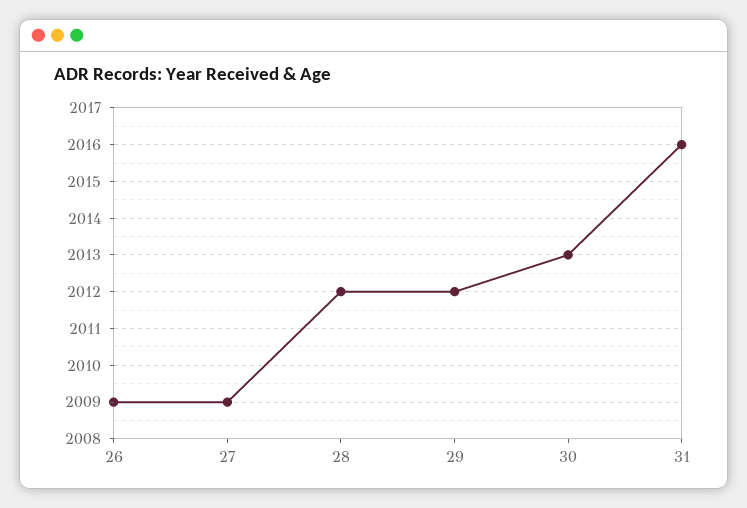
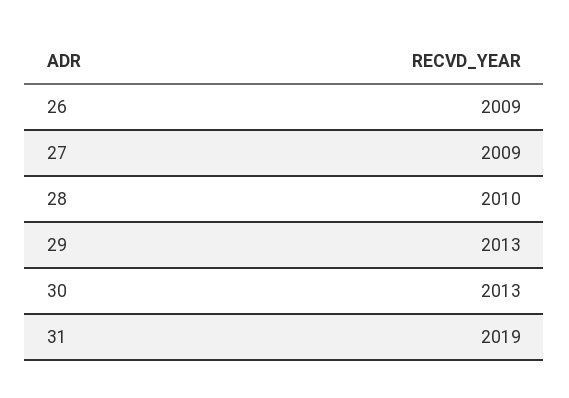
  {
    "26": 2009,
    "27": 2009,
-   "28": 2012,
+   "28": 2010,
-   "29": 2012,
+   "29": 2013,
    "30": 2013,
-   "31": 2016
+   "31": 2019
  }

